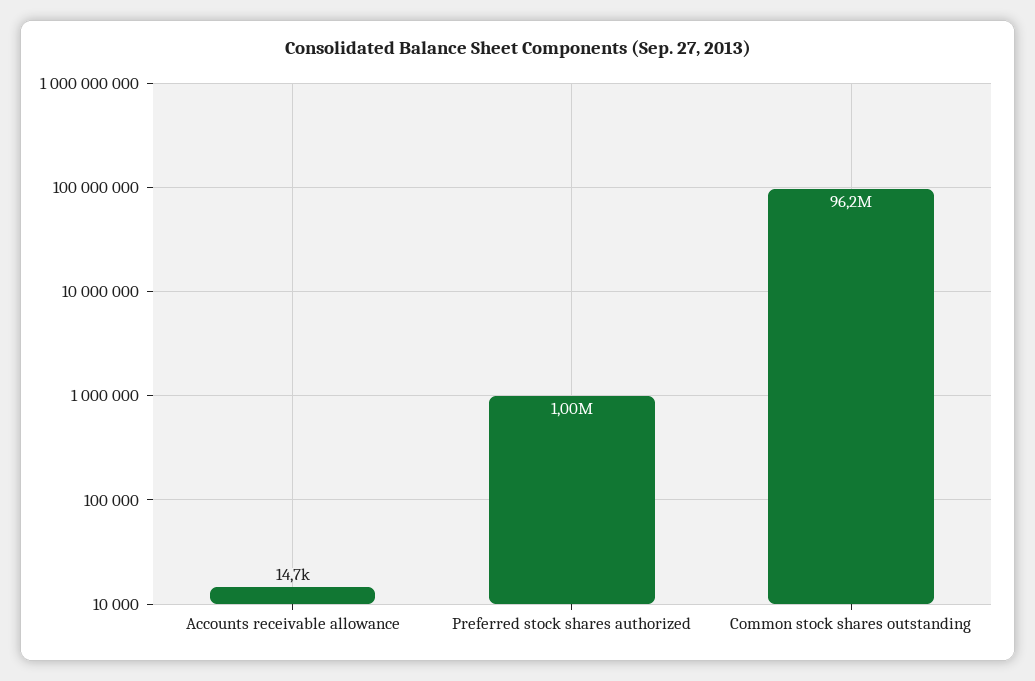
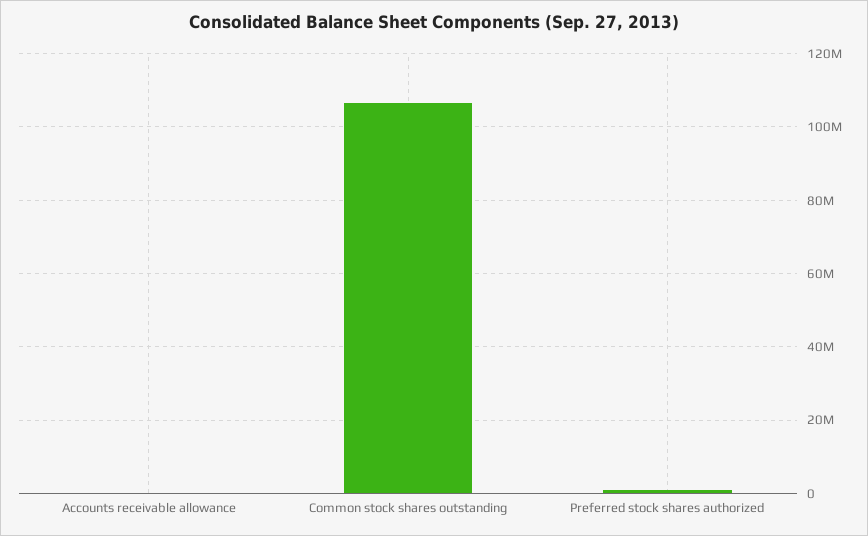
  {
    "Accounts receivable allowance": 14700,
    "Preferred stock shares authorized": 1000000,
-   "Common stock shares outstanding": 96200000
+   "Common stock shares outstanding": 106000000
  }

